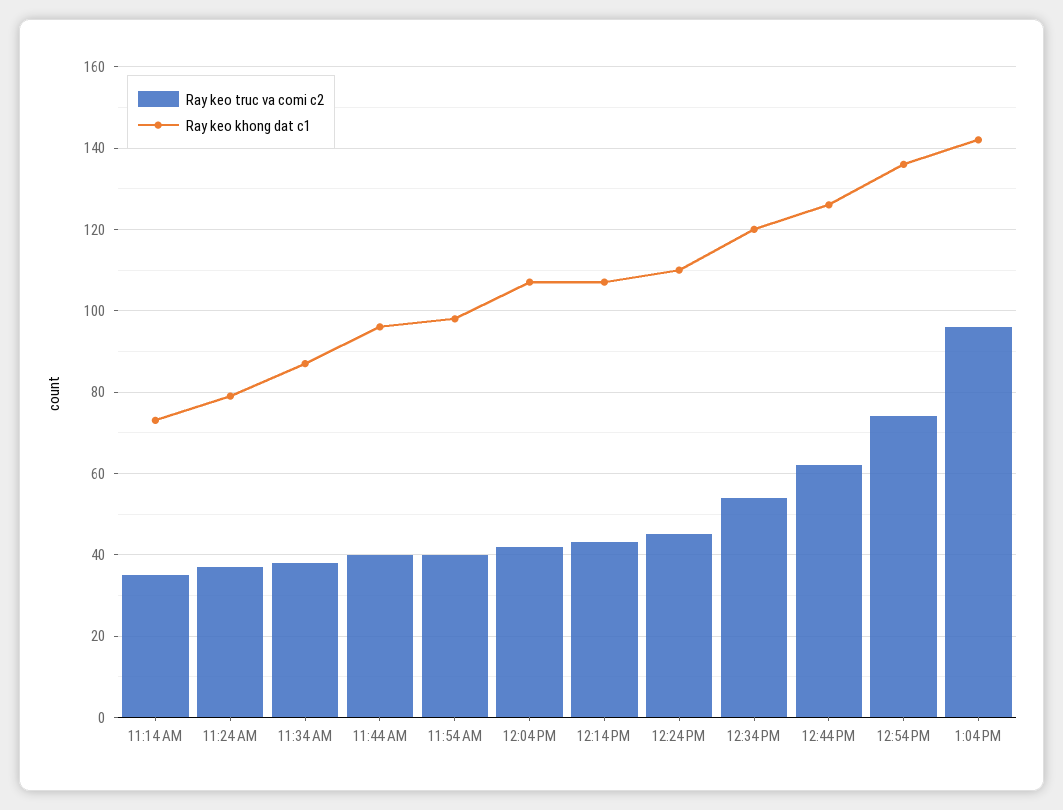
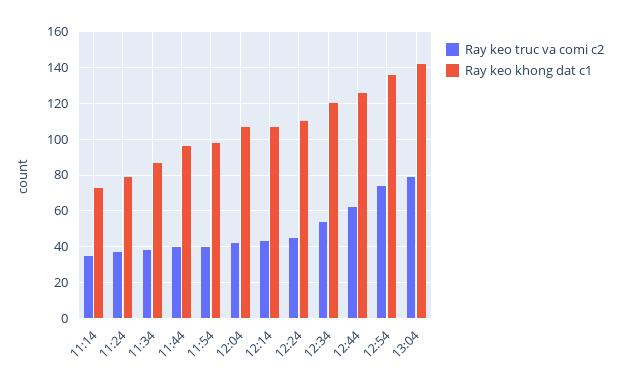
  {
    "Ray keo truc va comi c2": {
      "11:14 AM": 35,
      "11:24 AM": 35,
      "11:34 AM": 40,
      "11:44 AM": 40,
      "11:54 AM": 40,
      "12:04 PM": 40,
      "12:14 PM": 45,
      "12:24 PM": 45,
      "12:34 PM": 55,
      "12:44 PM": 60,
      "12:54 PM": 75,
-     "1:04 PM": 95
+     "1:04 PM": 80
    },
    "Ray keo khong dat c1": {
      "11:14 AM": 75,
      "11:24 AM": 80,
      "11:34 AM": 85,
      "11:44 AM": 95,
      "11:54 AM": 100,
      "12:04 PM": 105,
      "12:14 PM": 105,
      "12:24 PM": 110,
      "12:34 PM": 120,
      "12:44 PM": 125,
      "12:54 PM": 135,
      "1:04 PM": 140
    }
  }

